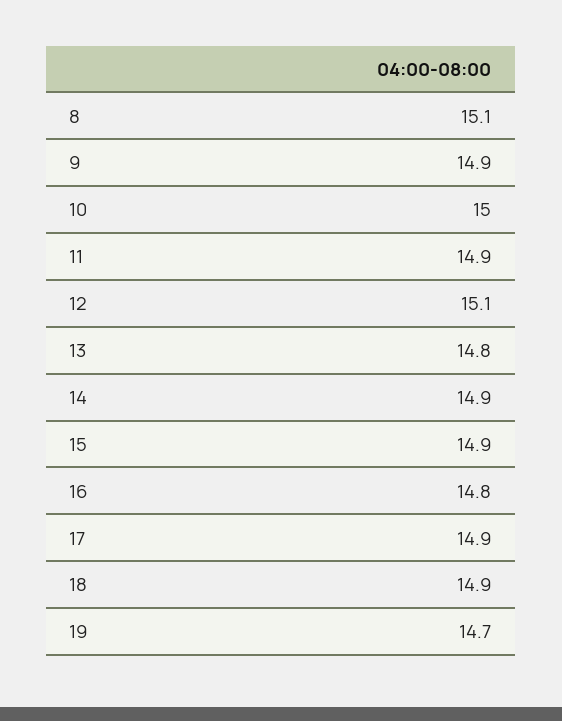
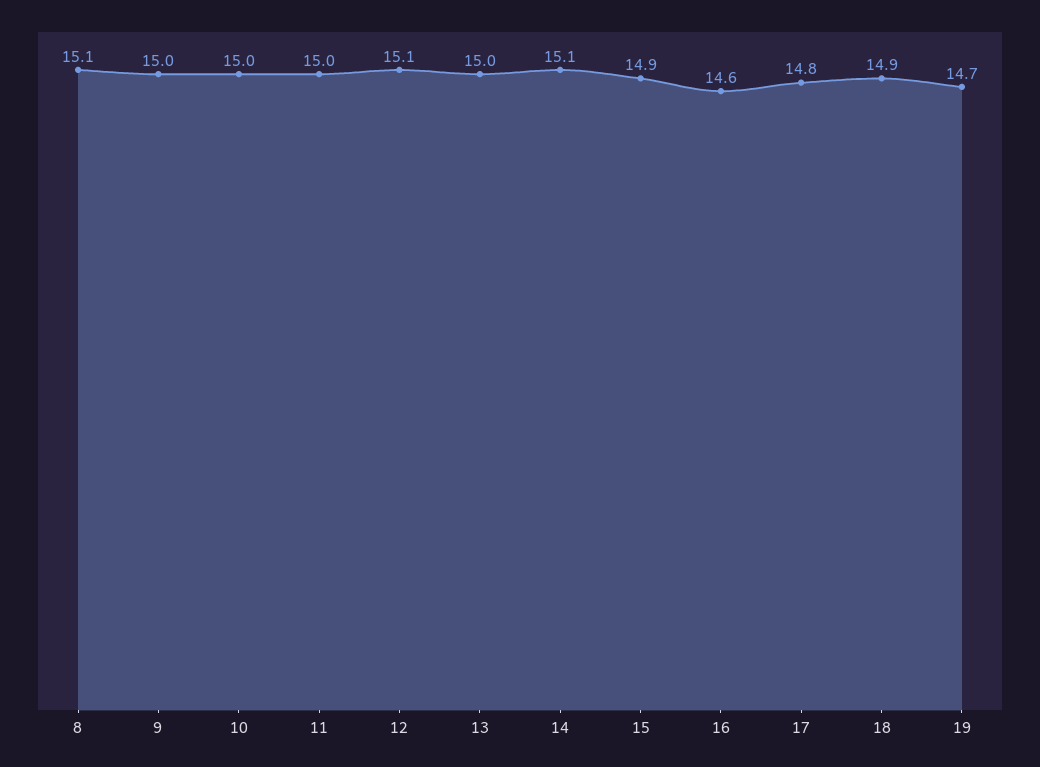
  {
    "8": 15.1,
-   "9": 14.9,
+   "9": 15,
    "10": 15,
-   "11": 14.9,
+   "11": 15,
    "12": 15.1,
-   "13": 14.8,
+   "13": 15,
-   "14": 14.9,
+   "14": 15.1,
    "15": 14.9,
-   "16": 14.8,
+   "16": 14.6,
-   "17": 14.9,
+   "17": 14.8,
    "18": 14.9,
    "19": 14.7
  }

